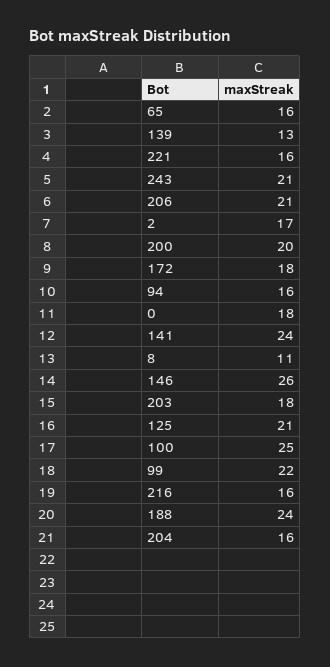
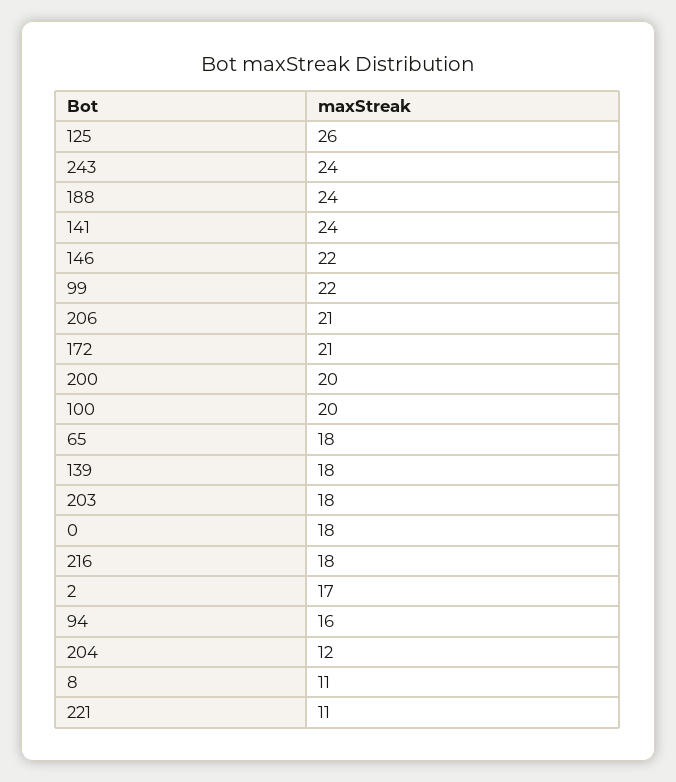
  {
-   "65": 16,
+   "65": 18,
-   "139": 13,
+   "139": 18,
-   "221": 16,
+   "221": 11,
-   "243": 21,
+   "243": 24,
    "206": 21,
    "2": 17,
    "200": 20,
-   "172": 18,
+   "172": 21,
    "94": 16,
    "0": 18,
    "141": 24,
    "8": 11,
-   "146": 26,
+   "146": 22,
    "203": 18,
-   "125": 21,
+   "125": 26,
-   "100": 25,
+   "100": 20,
    "99": 22,
-   "216": 16,
+   "216": 18,
    "188": 24,
-   "204": 16
+   "204": 12
  }

